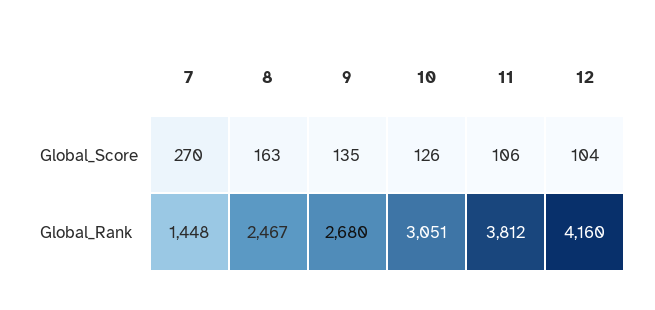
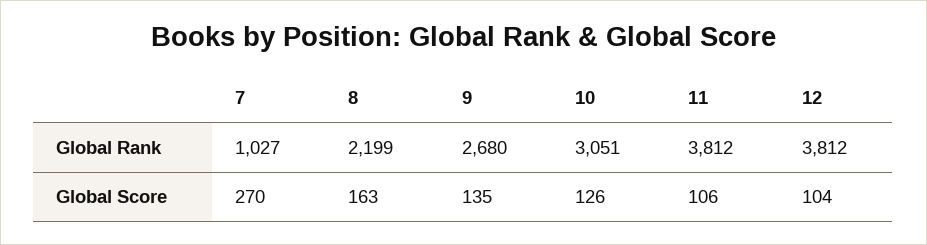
  {
    "7": {
      "Global_Score": 270,
-     "Global_Rank": 1448
+     "Global_Rank": 1027
    },
    "8": {
      "Global_Score": 163,
-     "Global_Rank": 2467
+     "Global_Rank": 2199
    },
    "9": {
      "Global_Score": 135,
      "Global_Rank": 2680
    },
    "10": {
      "Global_Score": 126,
      "Global_Rank": 3051
    },
    "11": {
      "Global_Score": 106,
      "Global_Rank": 3812
    },
    "12": {
      "Global_Score": 104,
-     "Global_Rank": 4160
+     "Global_Rank": 3812
    }
  }

